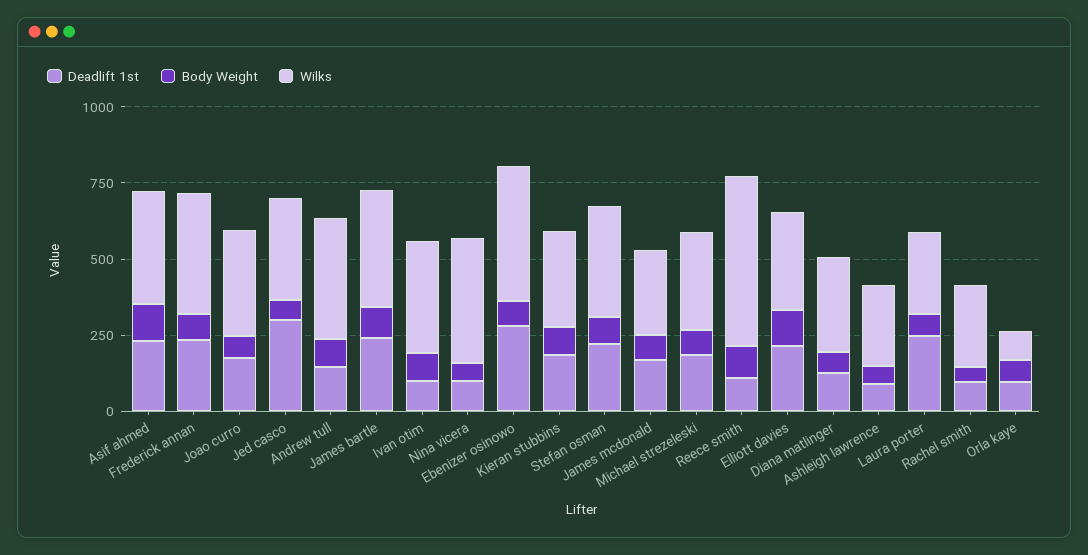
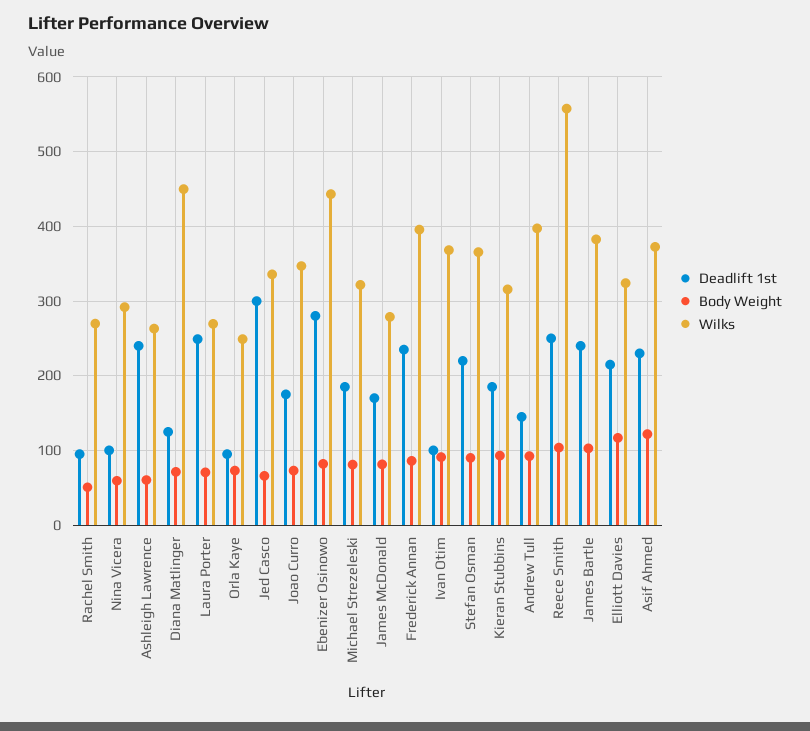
  {
    "Deadlift 1st": {
      "Asif ahmed": 230,
      "Frederick annan": 240,
      "Joao curro": 180,
      "Jed casco": 300,
      "Andrew tull": 150,
      "James bartle": 240,
      "Ivan otim": 100,
      "Nina vicera": 100,
      "Ebenizer osinowo": 280,
      "Kieran stubbins": 190,
      "Stefan osman": 220,
      "James mcdonald": 170,
      "Michael strezeleski": 190,
-     "Reece smith": 100,
+     "Reece smith": 250,
      "Elliott davies": 220,
      "Diana matlinger": 130,
-     "Ashleigh lawrence": 100,
+     "Ashleigh lawrence": 240,
      "Laura porter": 250,
      "Rachel smith": 100,
      "Orla kaye": 100
    },
    "Body Weight": {
      "Asif ahmed": 120,
      "Frederick annan": 90,
      "Joao curro": 70,
      "Jed casco": 70,
      "Andrew tull": 90,
      "James bartle": 100,
      "Ivan otim": 90,
      "Nina vicera": 60,
      "Ebenizer osinowo": 80,
      "Kieran stubbins": 90,
      "Stefan osman": 90,
      "James mcdonald": 80,
      "Michael strezeleski": 80,
      "Reece smith": 100,
      "Elliott davies": 120,
      "Diana matlinger": 70,
      "Ashleigh lawrence": 60,
      "Laura porter": 70,
      "Rachel smith": 50,
      "Orla kaye": 70
    },
    "Wilks": {
      "Asif ahmed": 370,
      "Frederick annan": 400,
      "Joao curro": 350,
      "Jed casco": 340,
      "Andrew tull": 400,
      "James bartle": 380,
      "Ivan otim": 370,
-     "Nina vicera": 400,
+     "Nina vicera": 290,
      "Ebenizer osinowo": 440,
      "Kieran stubbins": 320,
      "Stefan osman": 370,
      "James mcdonald": 280,
      "Michael strezeleski": 320,
      "Reece smith": 560,
      "Elliott davies": 320,
-     "Diana matlinger": 300,
+     "Diana matlinger": 450,
      "Ashleigh lawrence": 260,
      "Laura porter": 270,
      "Rachel smith": 270,
-     "Orla kaye": 100
+     "Orla kaye": 250
    }
  }

